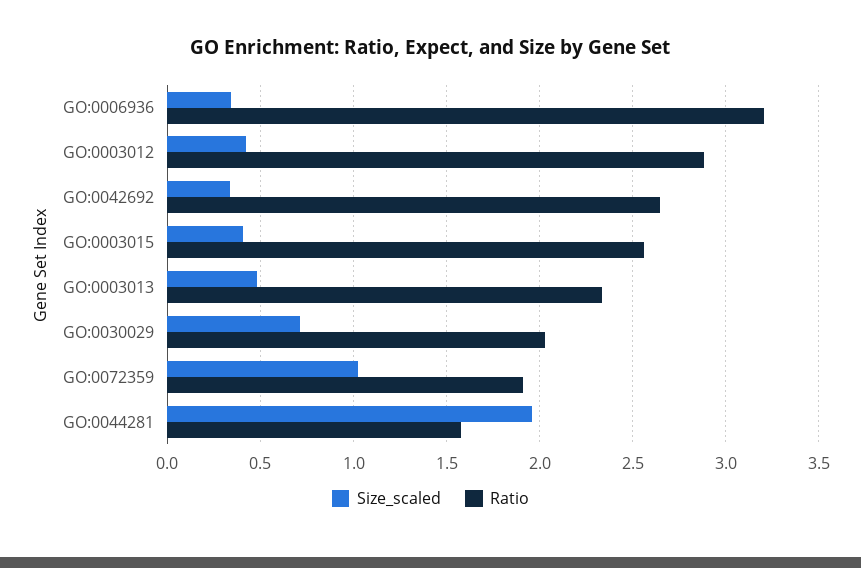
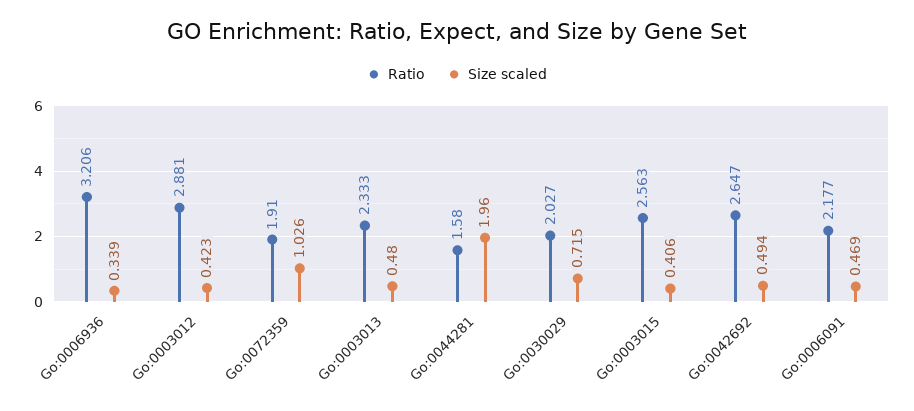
  {
    "Size_scaled": {
      "GO:0006936": 0.339,
      "GO:0003012": 0.423,
-     "GO:0042692": 0.35,
+     "GO:0042692": 0.494,
      "GO:0003015": 0.406,
      "GO:0003013": 0.48,
      "GO:0030029": 0.715,
      "GO:0072359": 1.026,
-     "GO:0044281": 1.96
+     "GO:0044281": 1.96,
+     "Go:0006091": 0.469
    },
    "Ratio": {
      "GO:0006936": 3.206,
      "GO:0003012": 2.881,
      "GO:0042692": 2.647,
      "GO:0003015": 2.563,
      "GO:0003013": 2.333,
      "GO:0030029": 2.027,
      "GO:0072359": 1.91,
-     "GO:0044281": 1.58
+     "GO:0044281": 1.58,
+     "Go:0006091": 2.177
    }
  }

